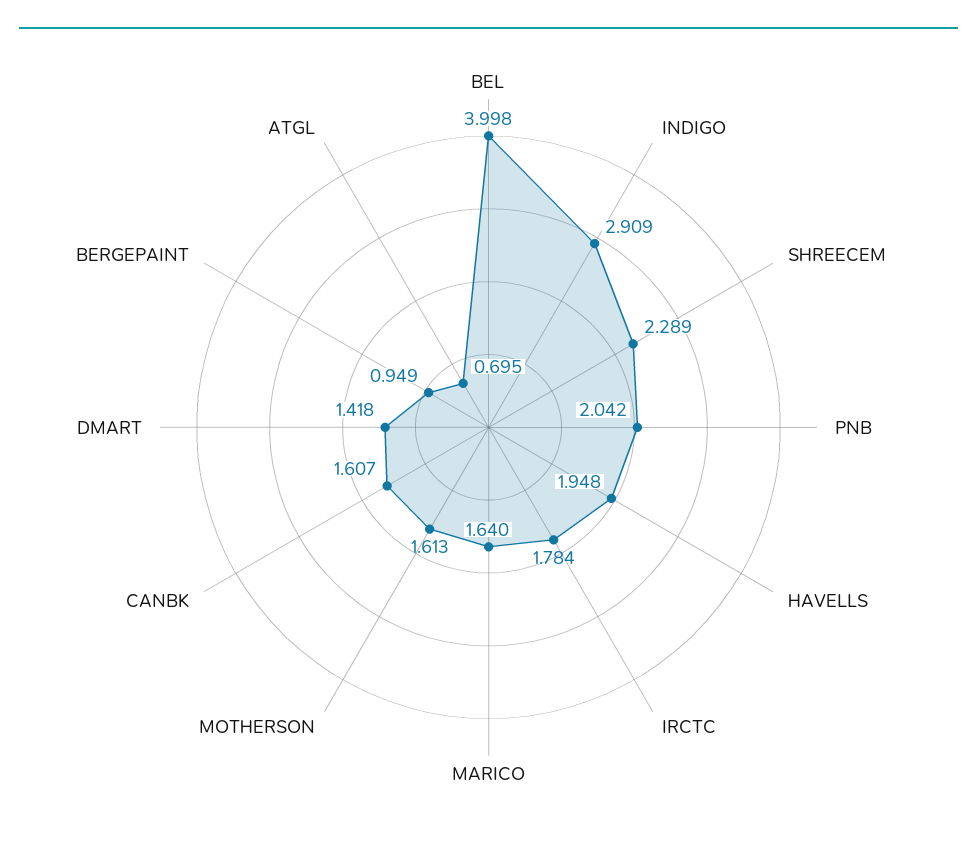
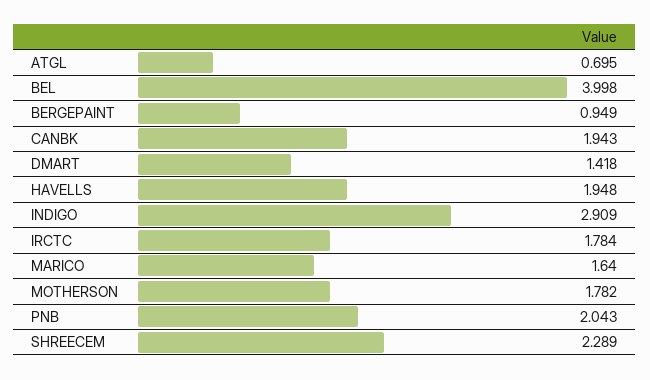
  {
    "BEL": 3.998,
    "INDIGO": 2.909,
    "SHREECEM": 2.289,
-   "PNB": 2.042,
+   "PNB": 2.043,
    "HAVELLS": 1.948,
    "IRCTC": 1.784,
    "MARICO": 1.64,
-   "MOTHERSON": 1.613,
+   "MOTHERSON": 1.782,
-   "CANBK": 1.607,
+   "CANBK": 1.943,
    "DMART": 1.418,
    "BERGEPAINT": 0.949,
    "ATGL": 0.695
  }

